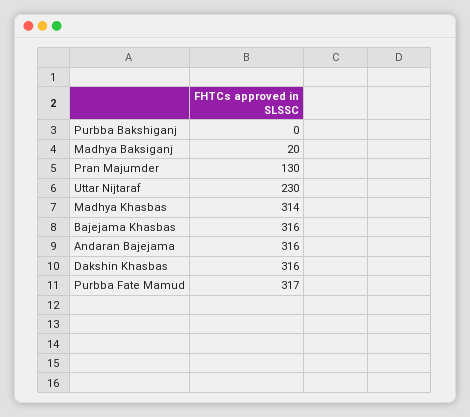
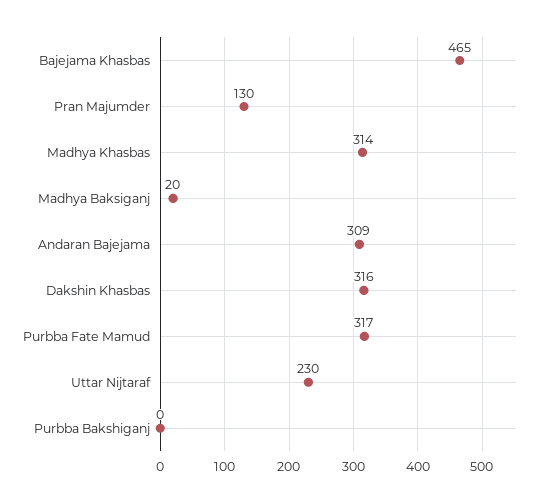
  {
    "Purbba Bakshiganj": 0,
    "Madhya Baksiganj": 20,
    "Pran Majumder": 130,
    "Uttar Nijtaraf": 230,
    "Madhya Khasbas": 314,
-   "Bajejama Khasbas": 316,
+   "Bajejama Khasbas": 465,
-   "Andaran Bajejama": 316,
+   "Andaran Bajejama": 309,
    "Dakshin Khasbas": 316,
    "Purbba Fate Mamud": 317
  }

